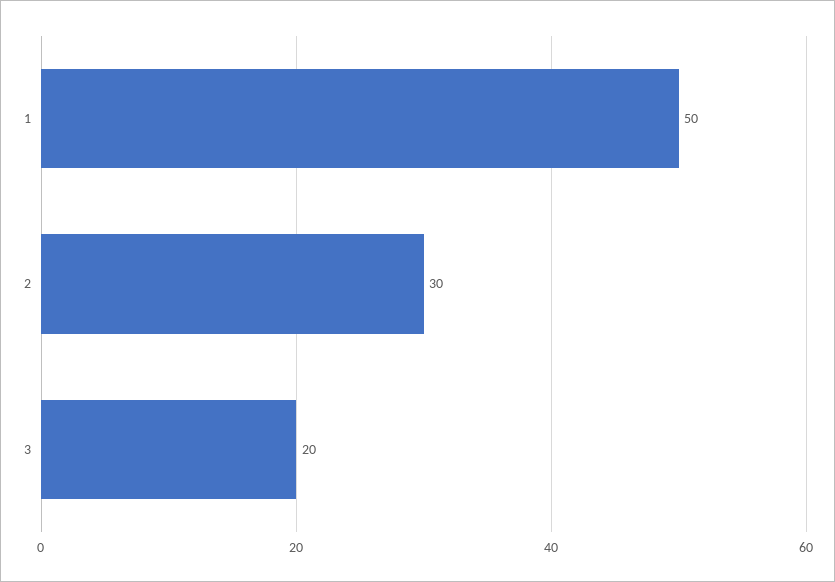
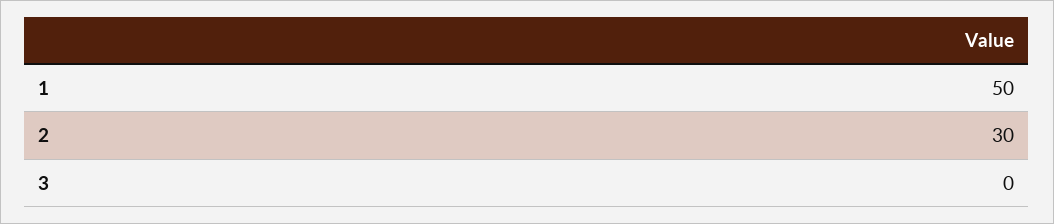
  {
    "1": 50,
    "2": 30,
-   "3": 20
+   "3": 0
  }

